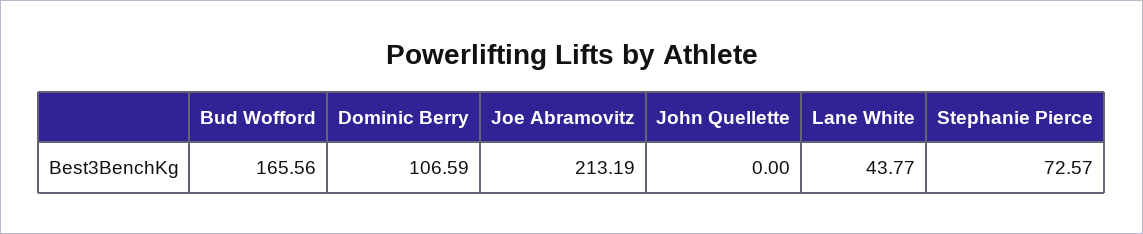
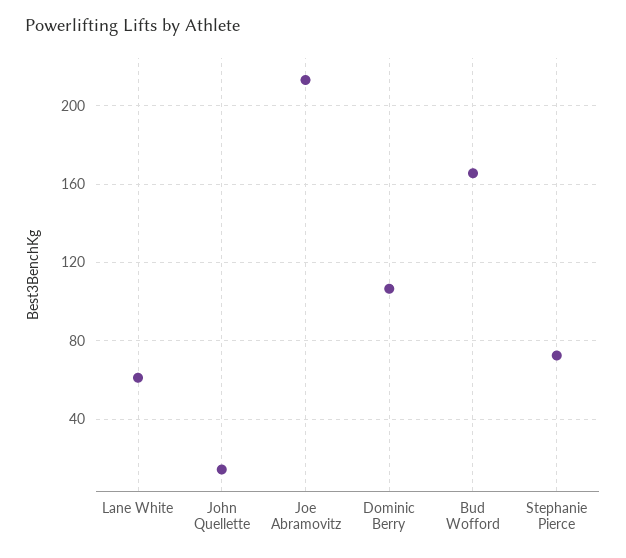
  {
    "Bud Wofford": 165.56,
    "Dominic Berry": 106.59,
    "Joe Abramovitz": 213.19,
-   "John Quellette": 0,
+   "John Quellette": 15,
-   "Lane White": 43.77,
+   "Lane White": 60,
    "Stephanie Pierce": 72.57
  }

